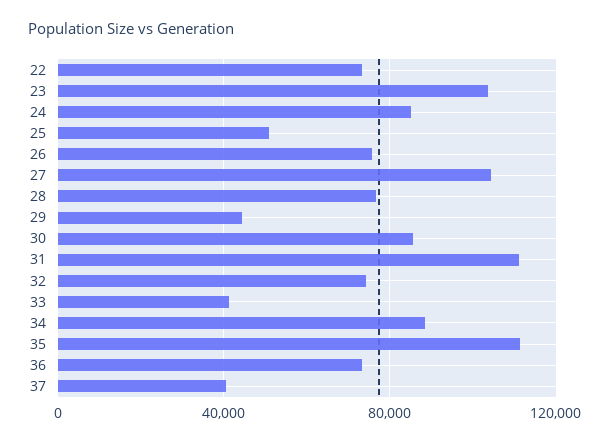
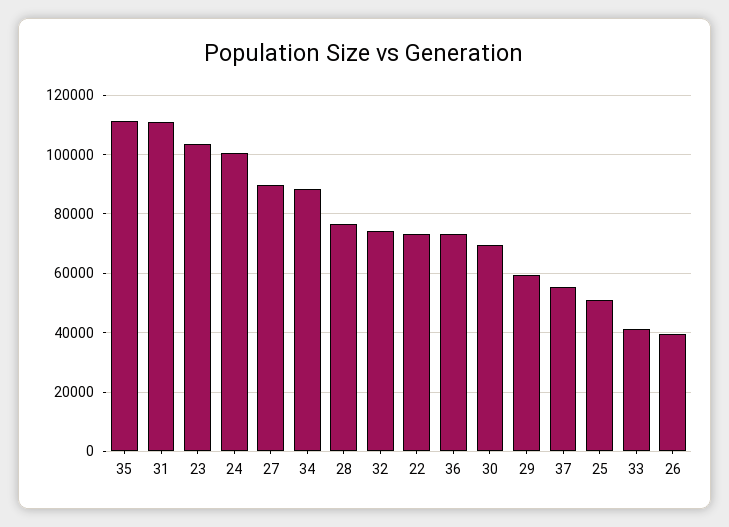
  {
    "22": 72500,
    "23": 102500,
-   "24": 85000,
+   "24": 100000,
    "25": 50000,
-   "26": 75000,
+   "26": 40000,
-   "27": 105000,
+   "27": 90000,
    "28": 77500,
-   "29": 45000,
+   "29": 60000,
-   "30": 85000,
+   "30": 70000,
    "31": 110000,
    "32": 75000,
    "33": 40000,
    "34": 87500,
    "35": 110000,
    "36": 72500,
-   "37": 40000
+   "37": 55000
  }

